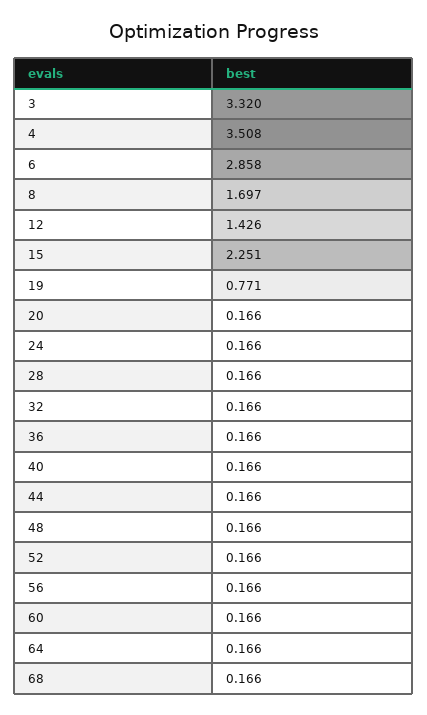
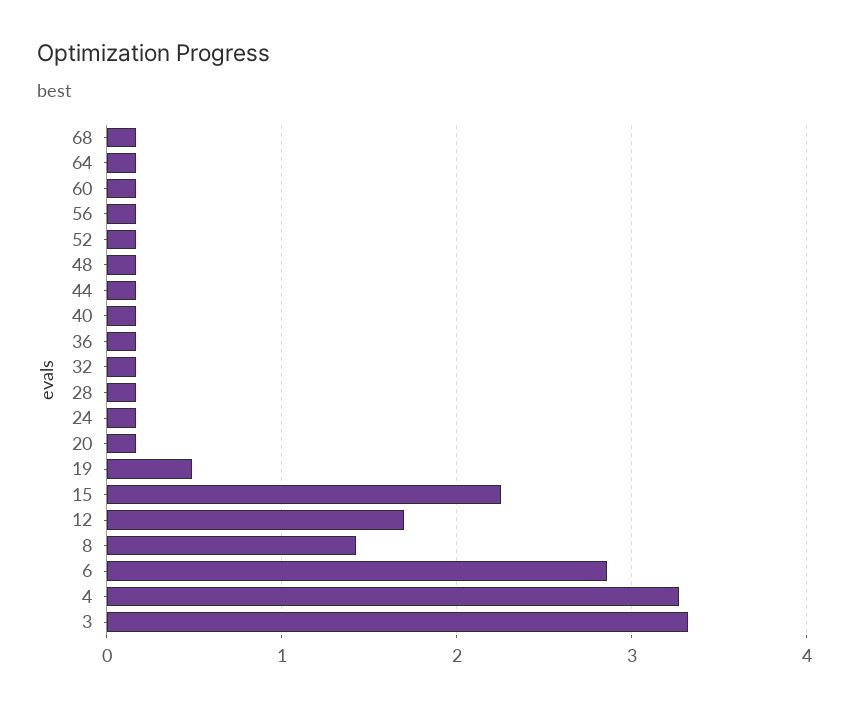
  {
    "3": 3.32,
-   "4": 3.508,
+   "4": 3.3,
    "6": 2.858,
-   "8": 1.697,
+   "8": 1.4,
-   "12": 1.426,
+   "12": 1.7,
    "15": 2.251,
-   "19": 0.771,
+   "19": 0.5,
    "20": 0.166,
    "24": 0.166,
    "28": 0.166,
    "32": 0.166,
    "36": 0.166,
    "40": 0.166,
    "44": 0.166,
    "48": 0.166,
    "52": 0.166,
    "56": 0.166,
    "60": 0.166,
    "64": 0.166,
    "68": 0.166
  }

